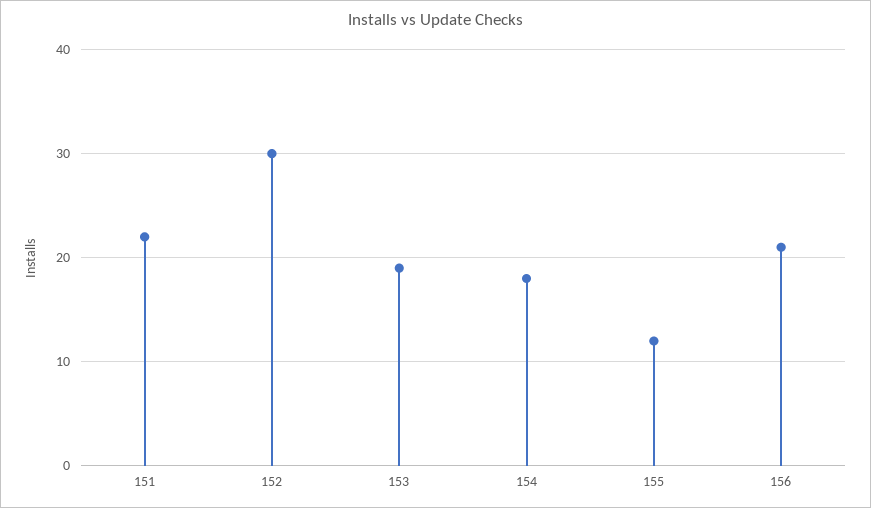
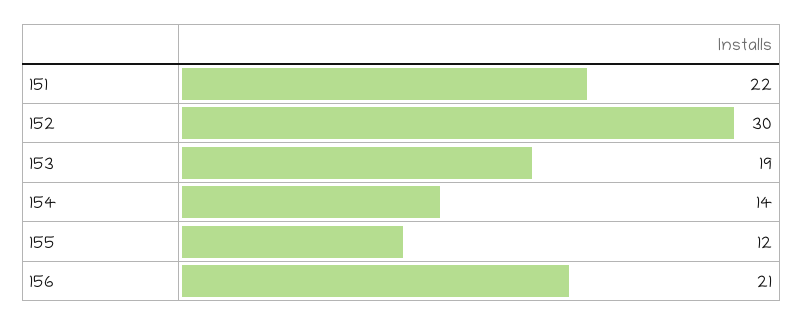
  {
    "151": 22,
    "152": 30,
    "153": 19,
-   "154": 18,
+   "154": 14,
    "155": 12,
    "156": 21
  }

